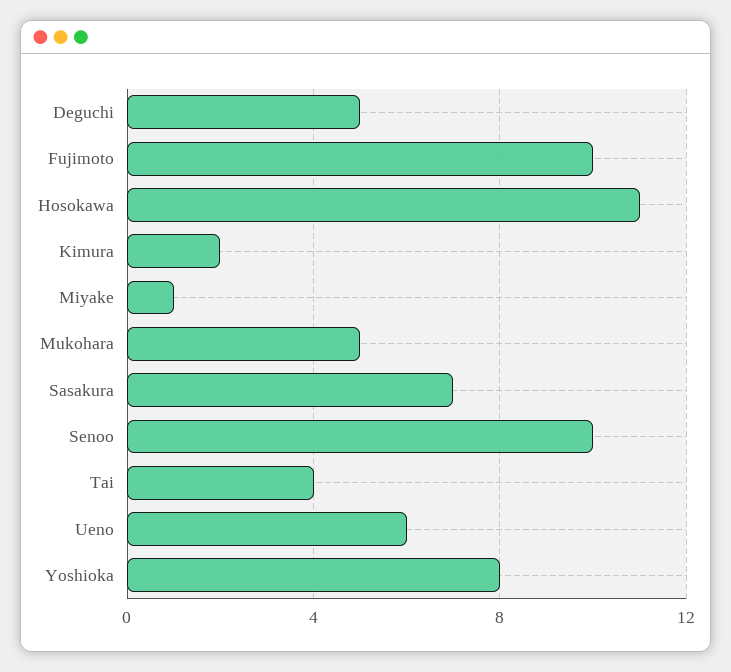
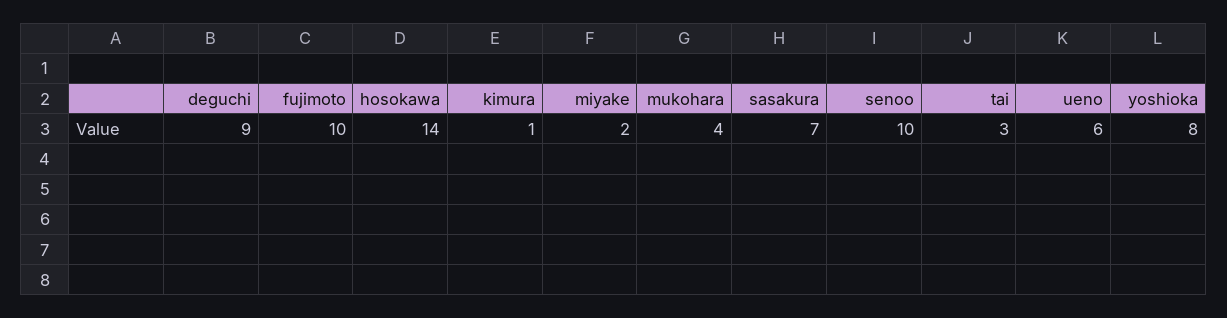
  {
-   "Deguchi": 5,
+   "Deguchi": 9,
    "Fujimoto": 10,
-   "Hosokawa": 11,
+   "Hosokawa": 14,
-   "Kimura": 2,
+   "Kimura": 1,
-   "Miyake": 1,
+   "Miyake": 2,
-   "Mukohara": 5,
+   "Mukohara": 4,
    "Sasakura": 7,
    "Senoo": 10,
-   "Tai": 4,
+   "Tai": 3,
    "Ueno": 6,
    "Yoshioka": 8
  }

